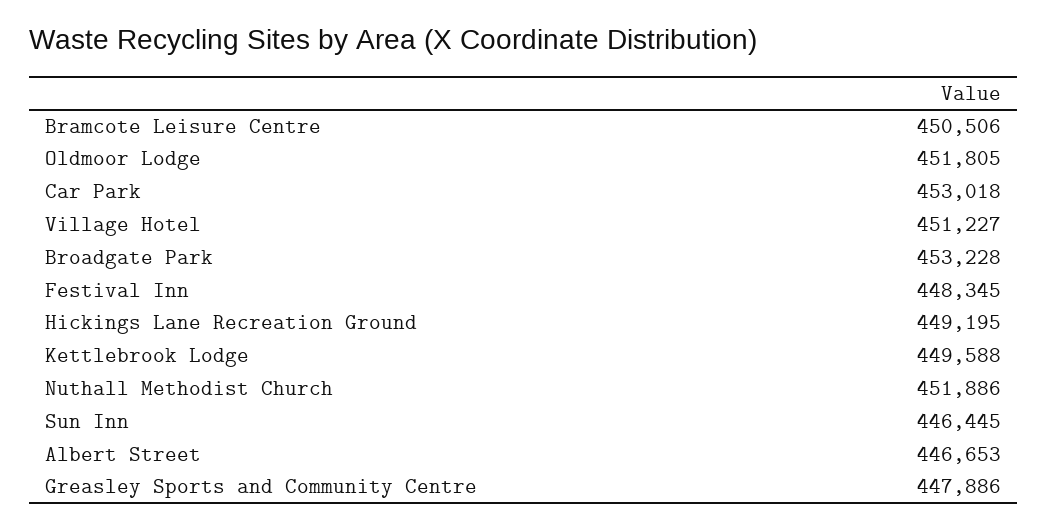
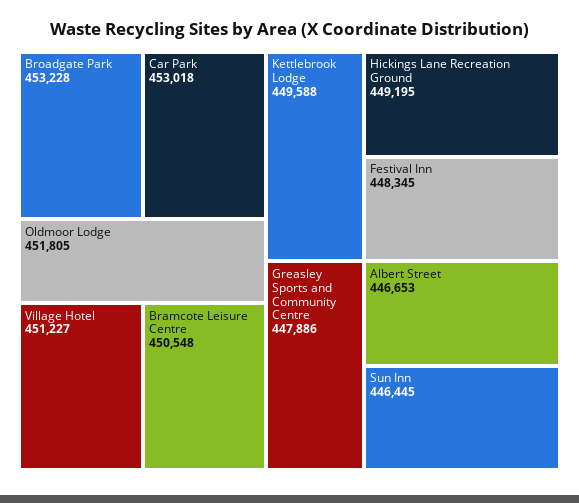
  {
-   "Bramcote Leisure Centre": 450506,
+   "Bramcote Leisure Centre": 450548,
    "Oldmoor Lodge": 451805,
    "Car Park": 453018,
    "Village Hotel": 451227,
    "Broadgate Park": 453228,
    "Festival Inn": 448345,
    "Hickings Lane Recreation Ground": 449195,
    "Kettlebrook Lodge": 449588,
-   "Nuthall Methodist Church": 451886,
    "Sun Inn": 446445,
    "Albert Street": 446653,
    "Greasley Sports and Community Centre": 447886
  }

